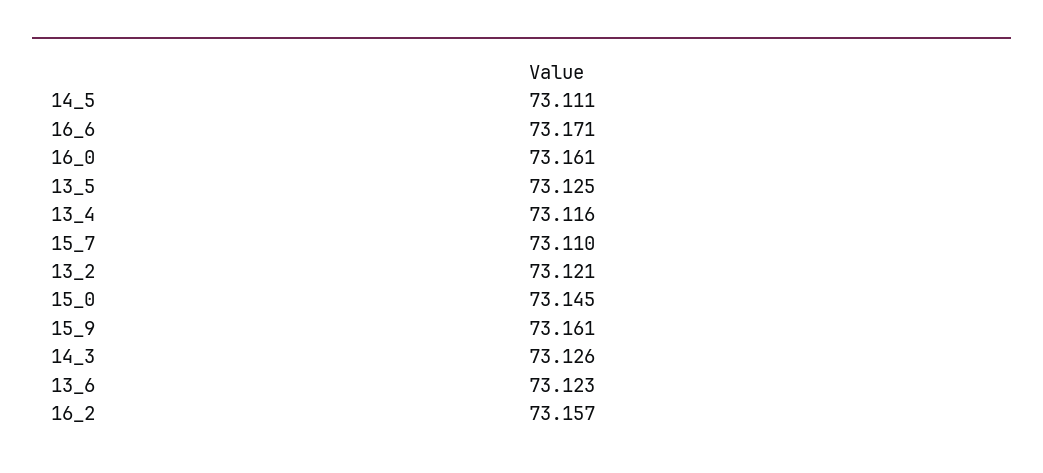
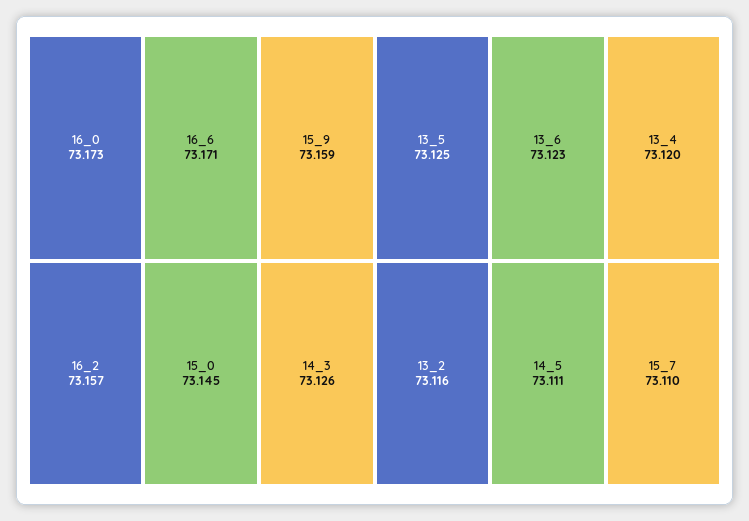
  {
    "14_5": 73.111,
    "16_6": 73.171,
-   "16_0": 73.161,
+   "16_0": 73.173,
    "13_5": 73.125,
-   "13_4": 73.116,
+   "13_4": 73.12,
    "15_7": 73.11,
-   "13_2": 73.121,
+   "13_2": 73.116,
    "15_0": 73.145,
-   "15_9": 73.161,
+   "15_9": 73.159,
    "14_3": 73.126,
    "13_6": 73.123,
    "16_2": 73.157
  }

